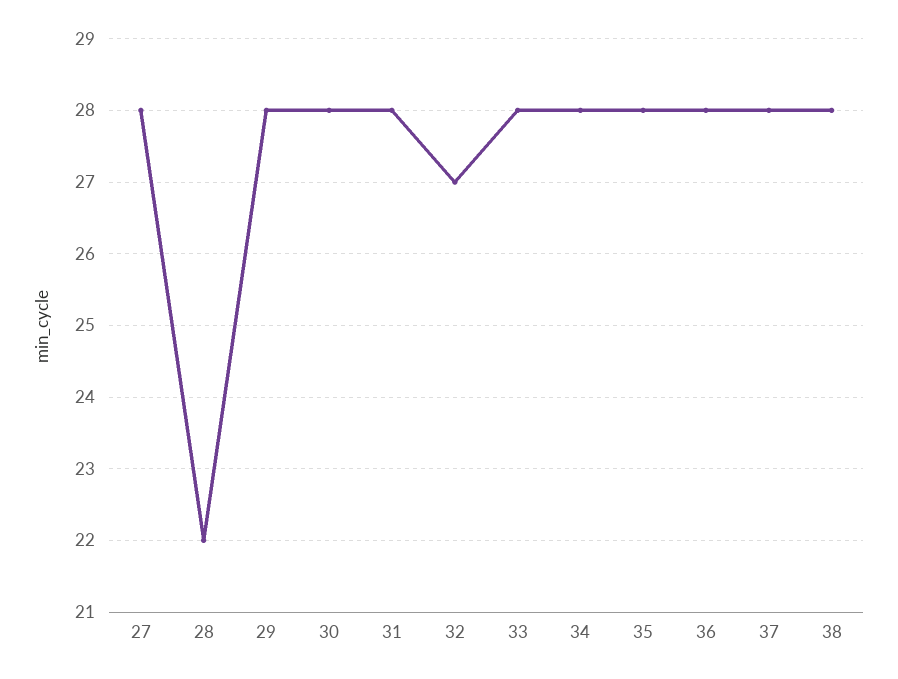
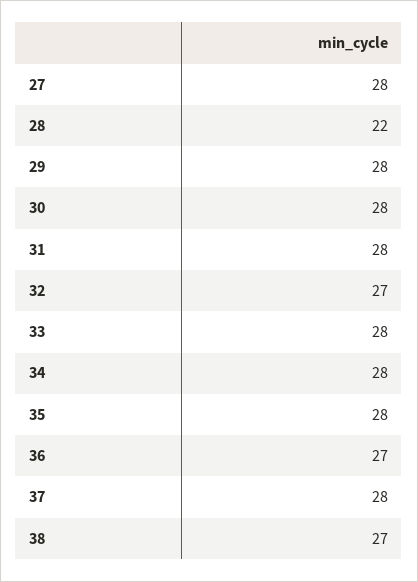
  {
    "27": 28,
    "28": 22,
    "29": 28,
    "30": 28,
    "31": 28,
    "32": 27,
    "33": 28,
    "34": 28,
    "35": 28,
-   "36": 28,
+   "36": 27,
    "37": 28,
-   "38": 28
+   "38": 27
  }

